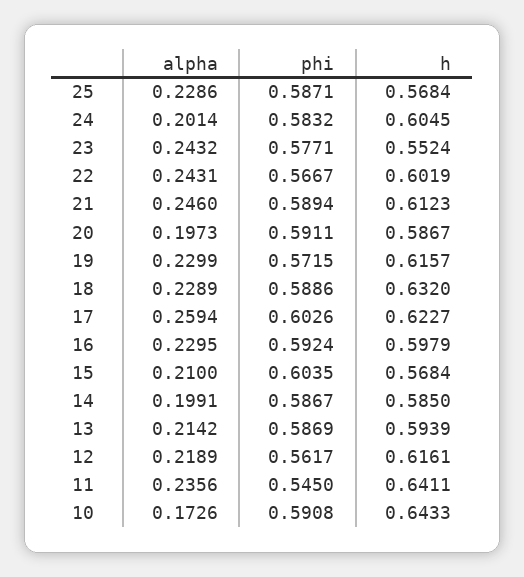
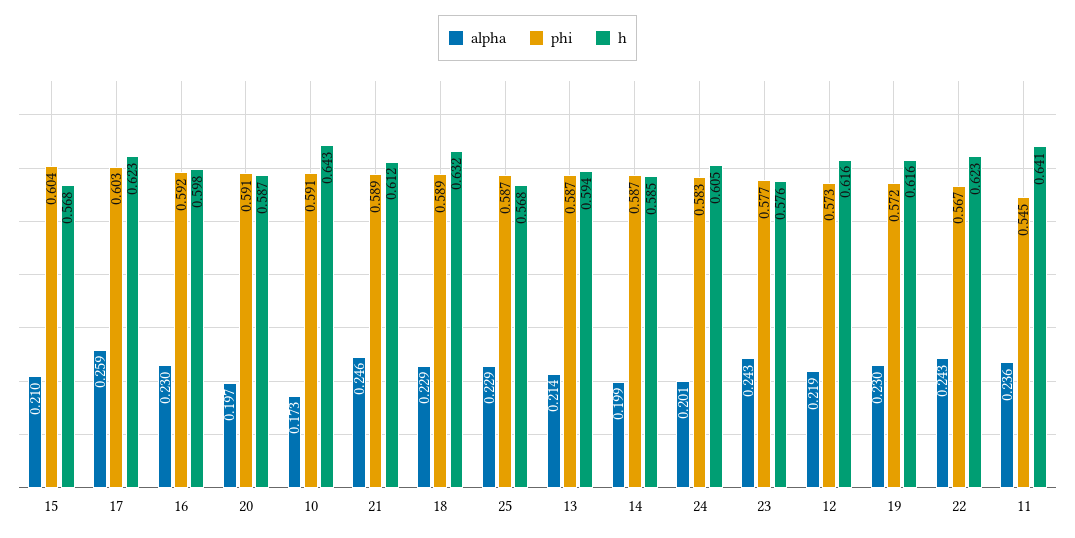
  {
    "alpha": {
      "25": 0.2286,
      "24": 0.2014,
      "23": 0.2432,
      "22": 0.2431,
      "21": 0.246,
      "20": 0.1973,
      "19": 0.2299,
      "18": 0.2289,
      "17": 0.2594,
      "16": 0.2295,
      "15": 0.21,
      "14": 0.1991,
      "13": 0.2142,
      "12": 0.2189,
      "11": 0.2356,
      "10": 0.1726
    },
    "phi": {
      "25": 0.5871,
      "24": 0.5832,
      "23": 0.5771,
      "22": 0.5667,
      "21": 0.5894,
      "20": 0.5911,
      "19": 0.5715,
      "18": 0.5886,
      "17": 0.6026,
      "16": 0.5924,
      "15": 0.6035,
      "14": 0.5867,
      "13": 0.5869,
-     "12": 0.5617,
+     "12": 0.573,
      "11": 0.545,
      "10": 0.5908
    },
    "h": {
      "25": 0.5684,
      "24": 0.6045,
-     "23": 0.5524,
+     "23": 0.576,
-     "22": 0.6019,
+     "22": 0.623,
      "21": 0.6123,
      "20": 0.5867,
      "19": 0.6157,
      "18": 0.632,
      "17": 0.6227,
      "16": 0.5979,
      "15": 0.5684,
      "14": 0.585,
      "13": 0.5939,
      "12": 0.6161,
      "11": 0.6411,
      "10": 0.6433
    }
  }

